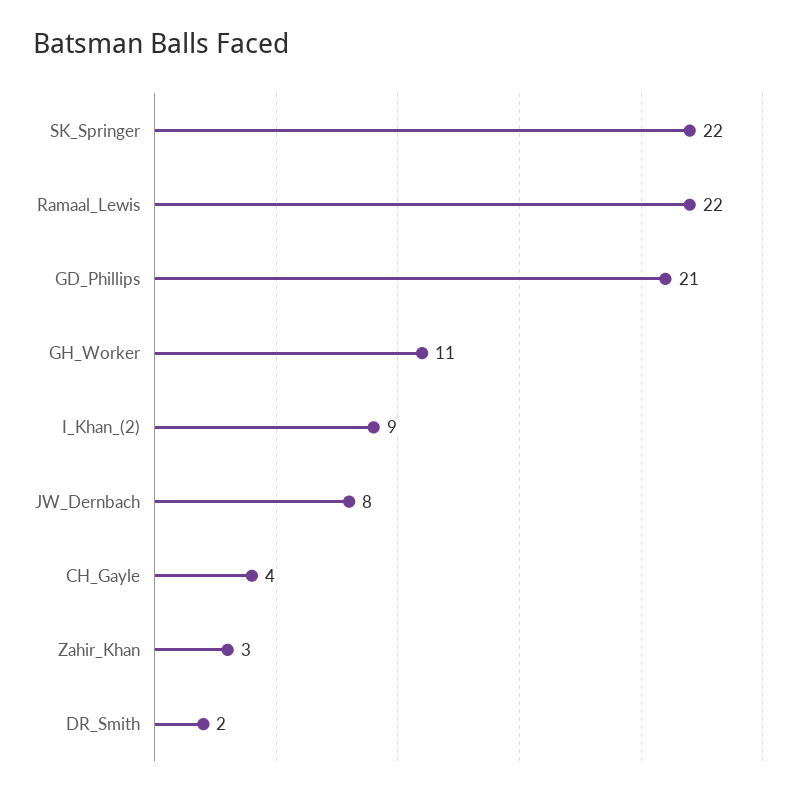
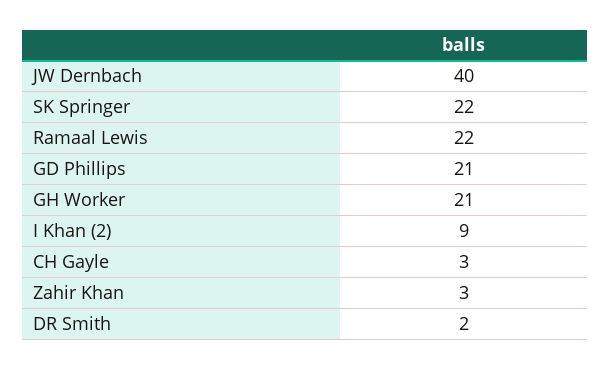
  {
    "SK_Springer": 22,
    "Ramaal_Lewis": 22,
    "GD_Phillips": 21,
-   "GH_Worker": 11,
+   "GH_Worker": 21,
    "I_Khan_(2)": 9,
-   "JW_Dernbach": 8,
+   "JW_Dernbach": 40,
-   "CH_Gayle": 4,
+   "CH_Gayle": 3,
    "Zahir_Khan": 3,
    "DR_Smith": 2
  }

